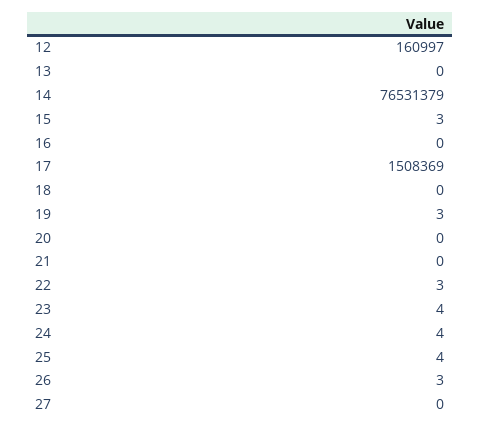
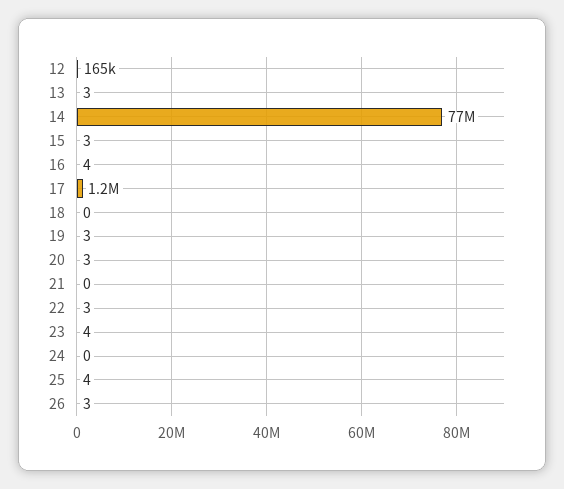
  {
-   "12": 160997,
+   "12": 165000,
-   "13": 0,
+   "13": 3,
    "14": 76531379,
    "15": 3,
-   "16": 0,
+   "16": 4,
-   "17": 1508369,
+   "17": 1200000,
    "18": 0,
    "19": 3,
-   "20": 0,
+   "20": 3,
    "21": 0,
    "22": 3,
    "23": 4,
-   "24": 4,
+   "24": 0,
    "25": 4,
-   "26": 3,
+   "26": 3
-   "27": 0
  }

